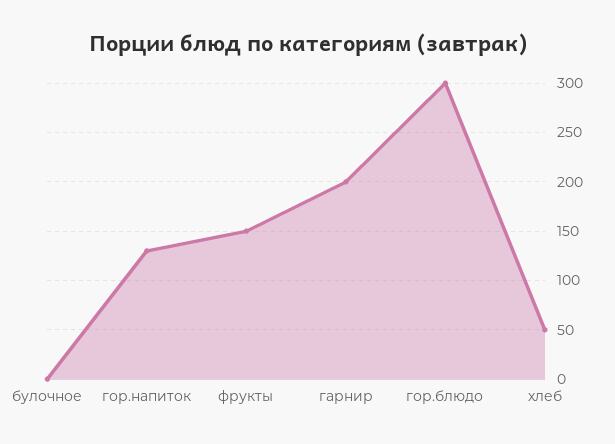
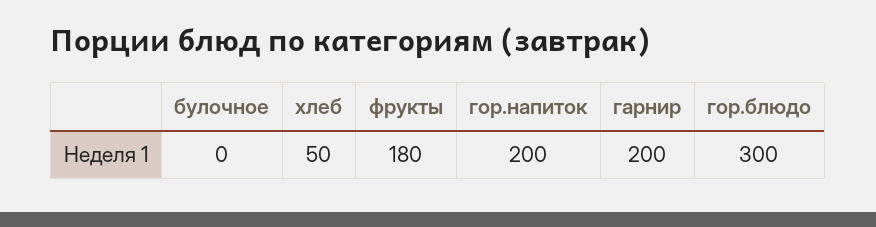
  {
    "булочное": 0,
-   "гор.напиток": 130,
+   "гор.напиток": 200,
-   "фрукты": 150,
+   "фрукты": 180,
    "гарнир": 200,
    "гор.блюдо": 300,
    "хлеб": 50
  }

